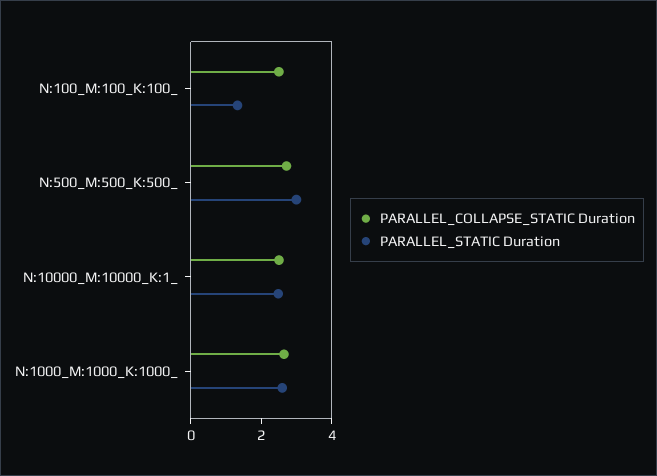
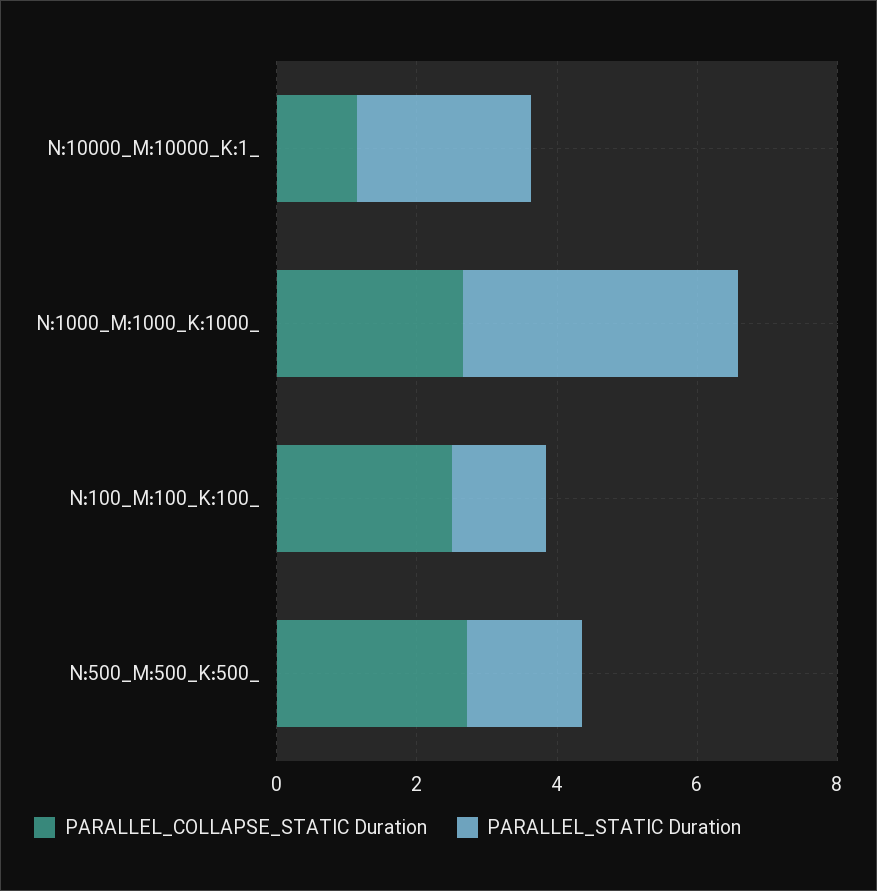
  {
    "PARALLEL_COLLAPSE_STATIC Duration": {
      "N:100_M:100_K:100_": 2.5,
      "N:500_M:500_K:500_": 2.5,
-     "N:10000_M:10000_K:1_": 2.5,
+     "N:10000_M:10000_K:1_": 1,
      "N:1000_M:1000_K:1000_": 2.5
    },
    "PARALLEL_STATIC Duration": {
      "N:100_M:100_K:100_": 1.5,
-     "N:500_M:500_K:500_": 3,
+     "N:500_M:500_K:500_": 1.5,
      "N:10000_M:10000_K:1_": 2.5,
-     "N:1000_M:1000_K:1000_": 2.5
+     "N:1000_M:1000_K:1000_": 4
    }
  }

